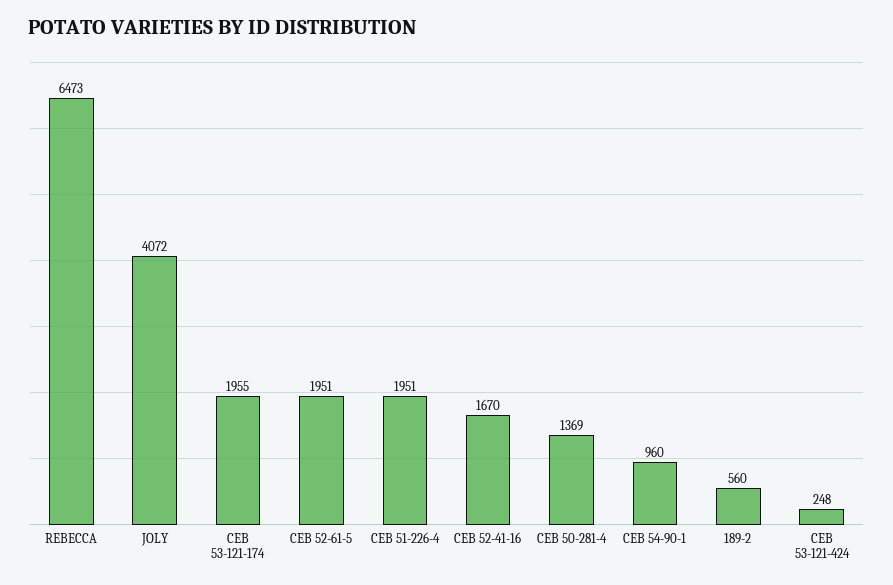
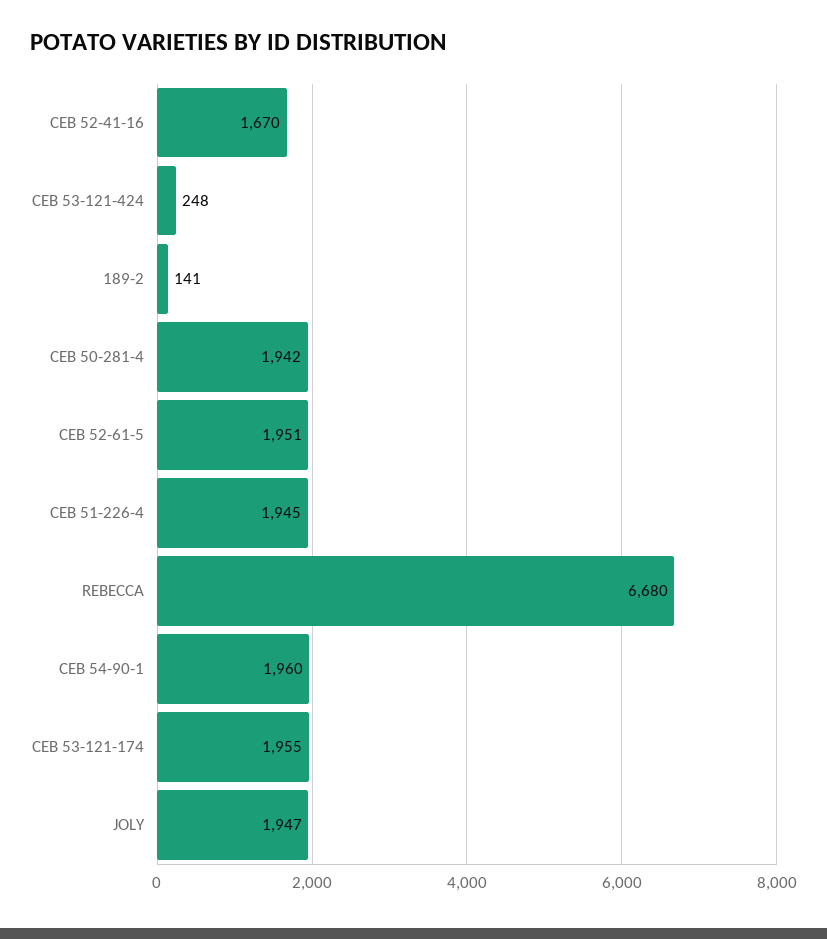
  {
-   "REBECCA": 6473,
+   "REBECCA": 6680,
-   "JOLY": 4072,
+   "JOLY": 1947,
    "CEB 53-121-174": 1955,
    "CEB 52-61-5": 1951,
-   "CEB 51-226-4": 1951,
+   "CEB 51-226-4": 1945,
    "CEB 52-41-16": 1670,
-   "CEB 50-281-4": 1369,
+   "CEB 50-281-4": 1942,
-   "CEB 54-90-1": 960,
+   "CEB 54-90-1": 1960,
-   "189-2": 560,
+   "189-2": 141,
    "CEB 53-121-424": 248
  }

